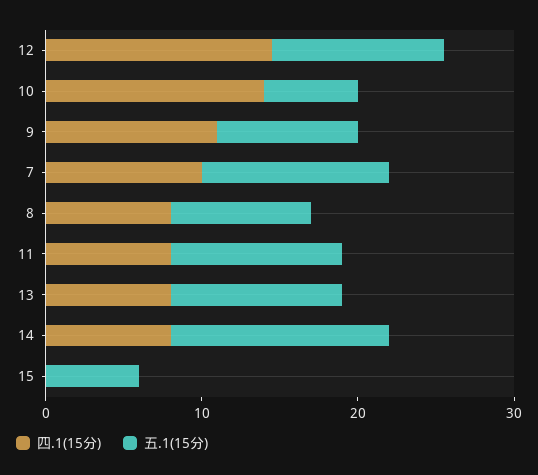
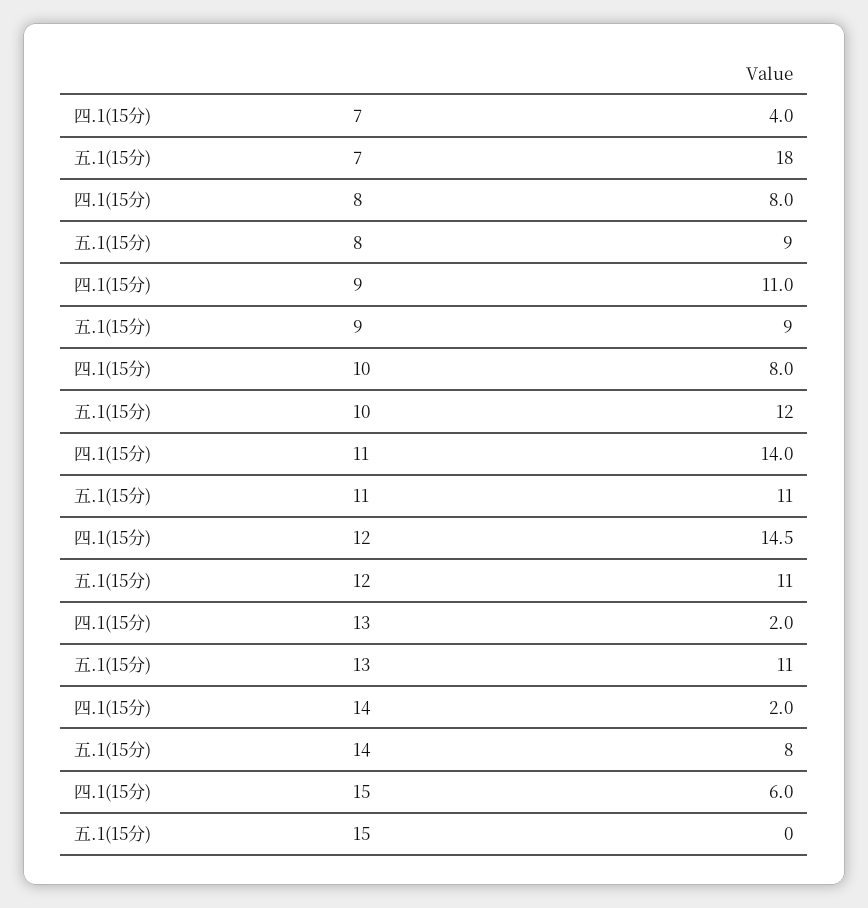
  {
    "四.1(15分)": {
      "12": 14.5,
-     "10": 14,
+     "10": 8,
      "9": 11,
-     "7": 10,
+     "7": 4,
      "8": 8,
-     "11": 8,
+     "11": 14,
-     "13": 8,
+     "13": 2,
-     "14": 8,
+     "14": 2,
-     "15": 0
+     "15": 6
    },
    "五.1(15分)": {
      "12": 11,
-     "10": 6,
+     "10": 12,
      "9": 9,
-     "7": 12,
+     "7": 18,
      "8": 9,
      "11": 11,
      "13": 11,
-     "14": 14,
+     "14": 8,
-     "15": 6
+     "15": 0
    }
  }

